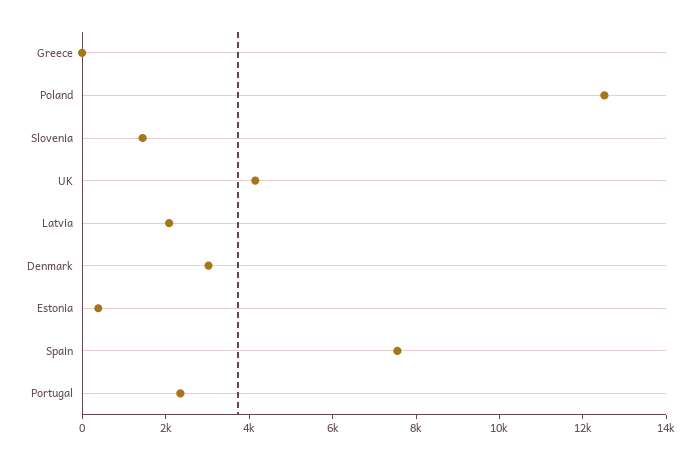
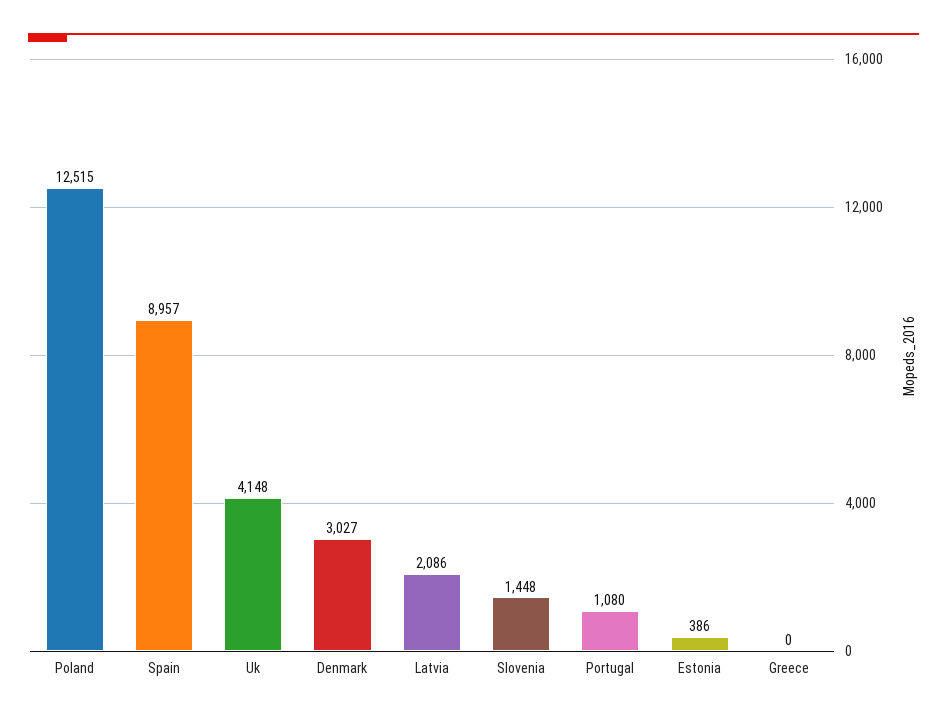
  {
    "Greece": 0,
    "Poland": 12515,
    "Slovenia": 1448,
    "UK": 4148,
    "Latvia": 2086,
    "Denmark": 3027,
    "Estonia": 386,
-   "Spain": 7500,
+   "Spain": 8957,
-   "Portugal": 2500
+   "Portugal": 1080
  }

